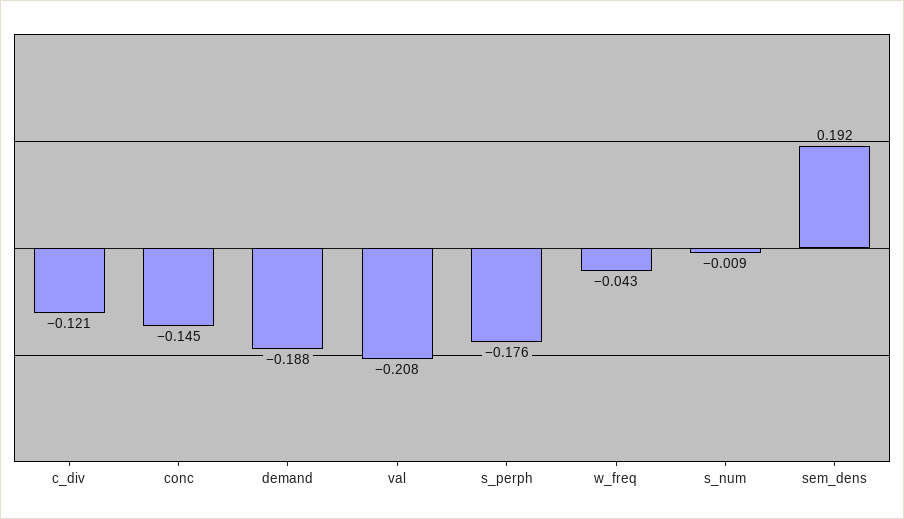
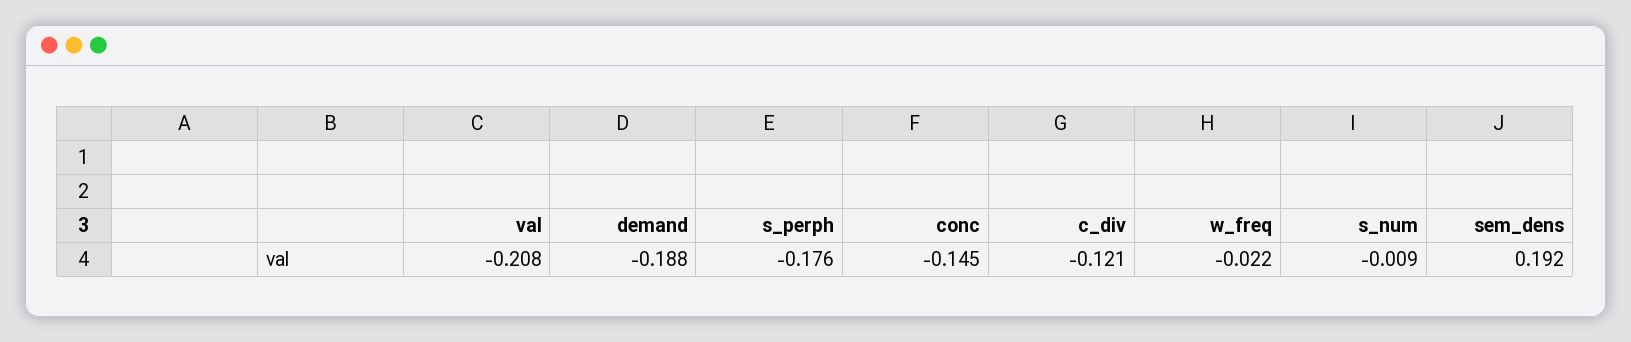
  {
    "c_div": -0.121,
    "conc": -0.145,
    "demand": -0.188,
    "val": -0.208,
    "s_perph": -0.176,
-   "w_freq": -0.043,
+   "w_freq": -0.022,
    "s_num": -0.009,
    "sem_dens": 0.192
  }

